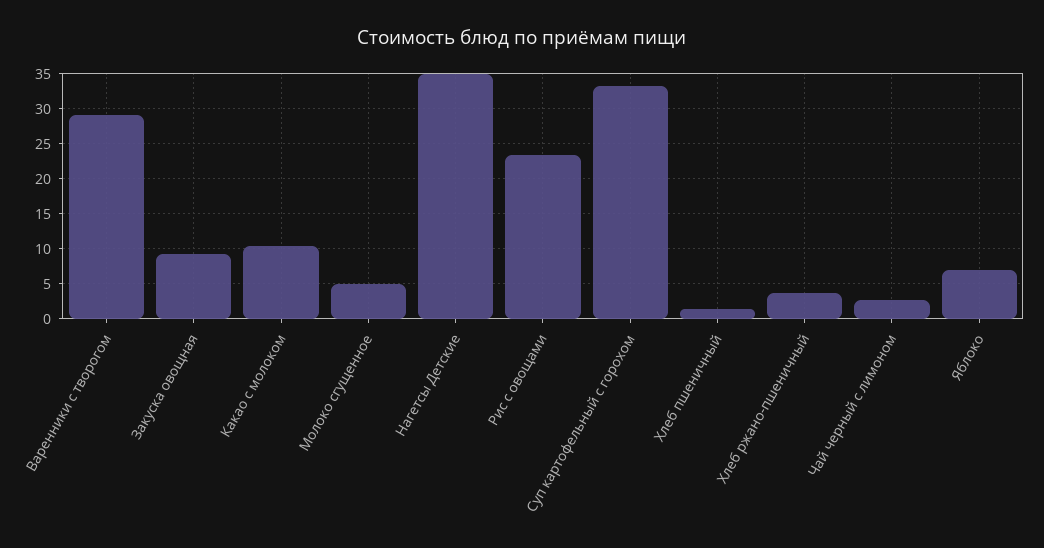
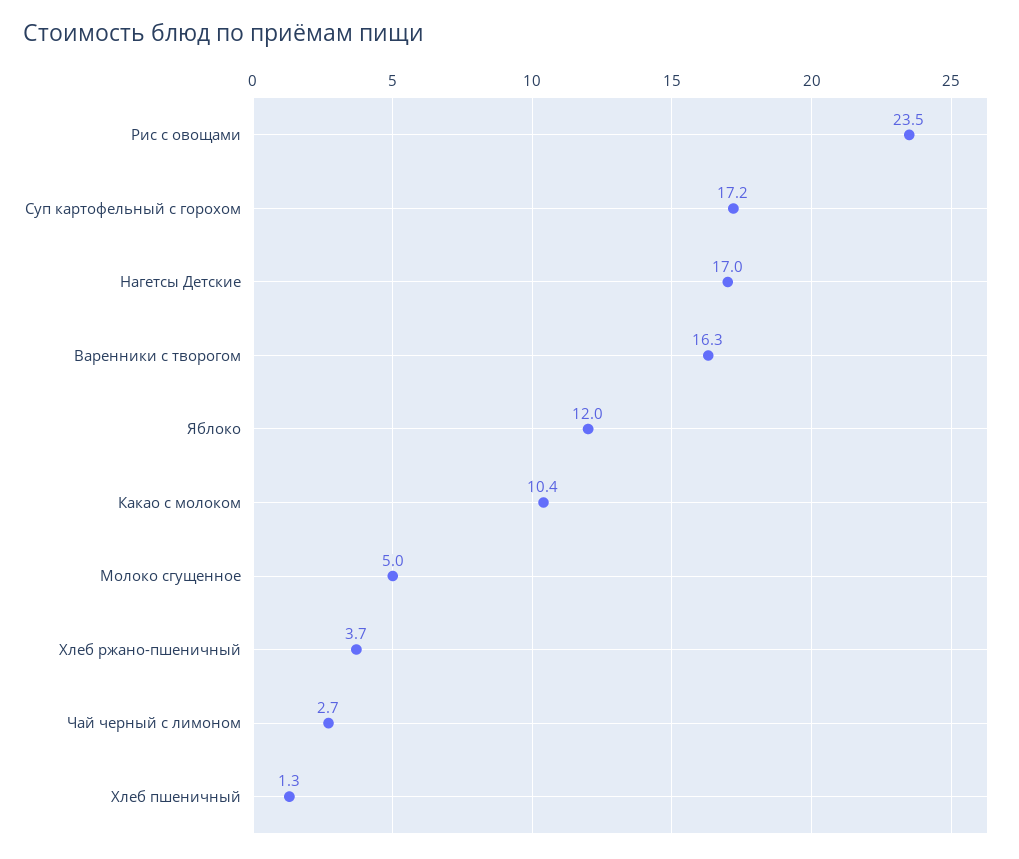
  {
-   "Варенники с творогом": 29,
+   "Варенники с творогом": 16.3,
-   "Закуска овощная": 9,
    "Какао с молоком": 10.4,
    "Молоко сгущенное": 5,
-   "Нагетсы Детские": 35,
+   "Нагетсы Детские": 17,
    "Рис с овощами": 23.5,
-   "Суп картофельный с горохом": 33,
+   "Суп картофельный с горохом": 17.2,
    "Хлеб пшеничный": 1.3,
    "Хлеб ржано-пшеничный": 3.7,
    "Чай черный с лимоном": 2.7,
-   "Яблоко": 7
+   "Яблоко": 12
  }

